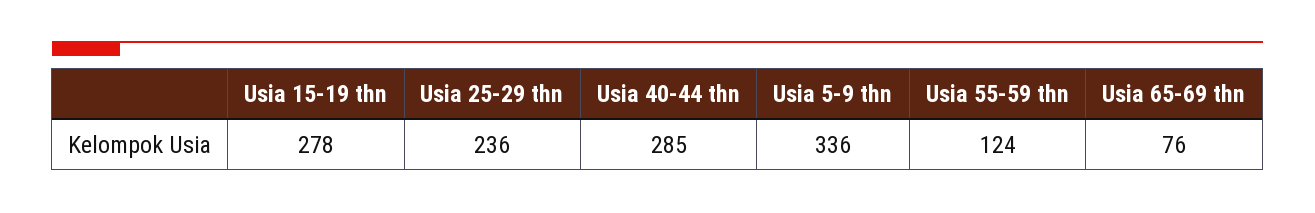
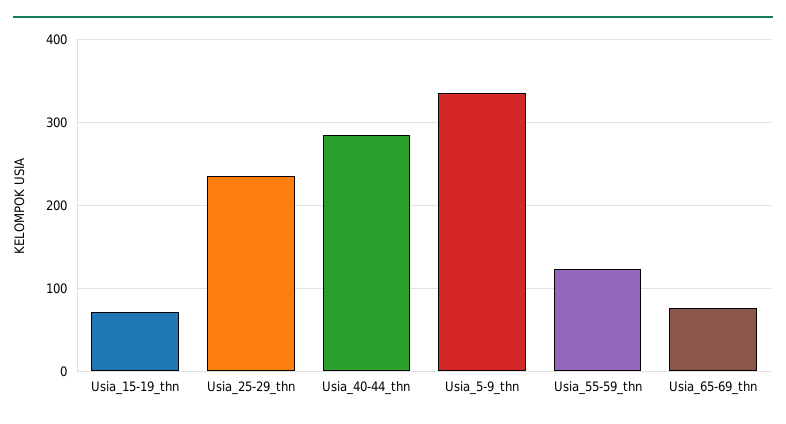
  {
-   "Usia 15-19 thn": 278,
+   "Usia 15-19 thn": 70,
    "Usia 25-29 thn": 236,
    "Usia 40-44 thn": 285,
    "Usia 5-9 thn": 336,
    "Usia 55-59 thn": 124,
    "Usia 65-69 thn": 76
  }

